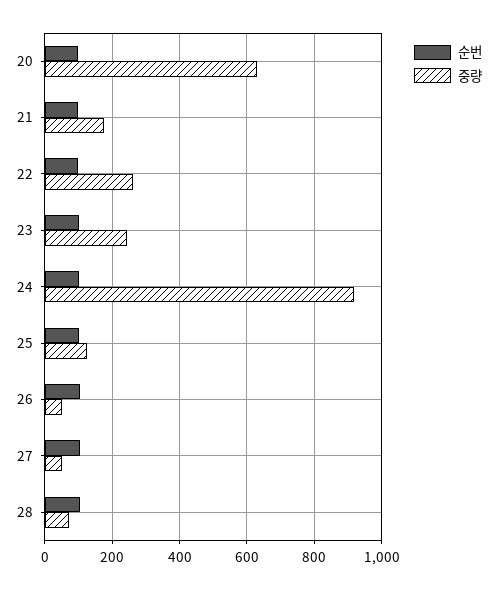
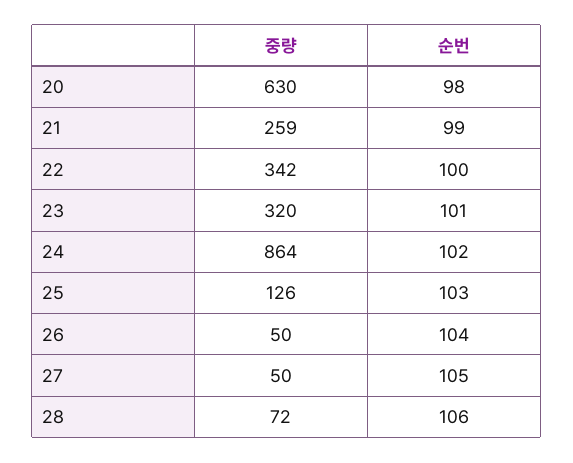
  {
    "순번": {
      "20": 98,
      "21": 99,
      "22": 100,
      "23": 101,
      "24": 102,
      "25": 103,
      "26": 104,
      "27": 105,
      "28": 106
    },
    "중량": {
      "20": 630,
-     "21": 180,
+     "21": 259,
-     "22": 260,
+     "22": 342,
-     "23": 240,
+     "23": 320,
-     "24": 920,
+     "24": 864,
      "25": 126,
      "26": 50,
      "27": 50,
      "28": 72
    }
  }

